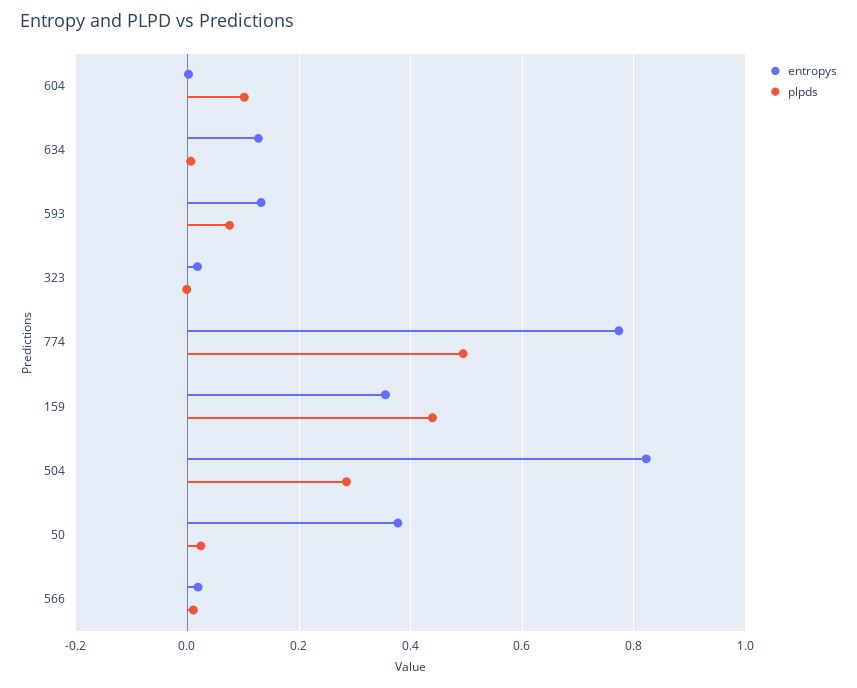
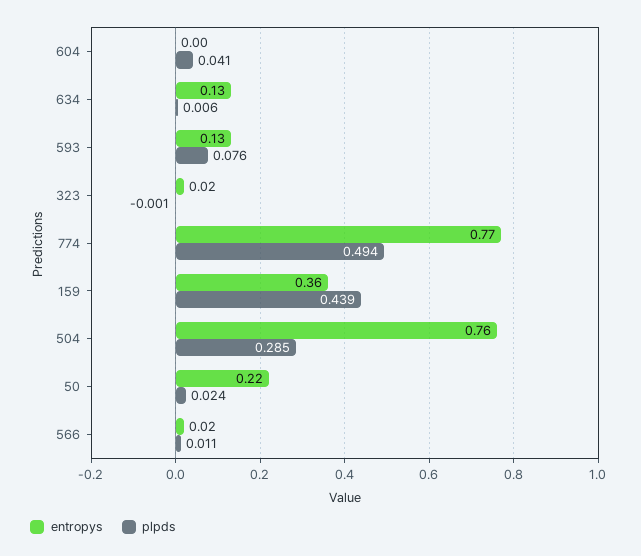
  {
    "entropys": {
      "604": 0,
      "634": 0.13,
      "593": 0.13,
      "323": 0.02,
      "774": 0.77,
      "159": 0.36,
-     "504": 0.82,
+     "504": 0.76,
-     "50": 0.38,
+     "50": 0.22,
      "566": 0.02
    },
    "plpds": {
-     "604": 0.1,
+     "604": 0.041,
      "634": 0.006,
      "593": 0.076,
      "323": -0.001,
      "774": 0.494,
      "159": 0.439,
      "504": 0.285,
      "50": 0.024,
      "566": 0.011
    }
  }

